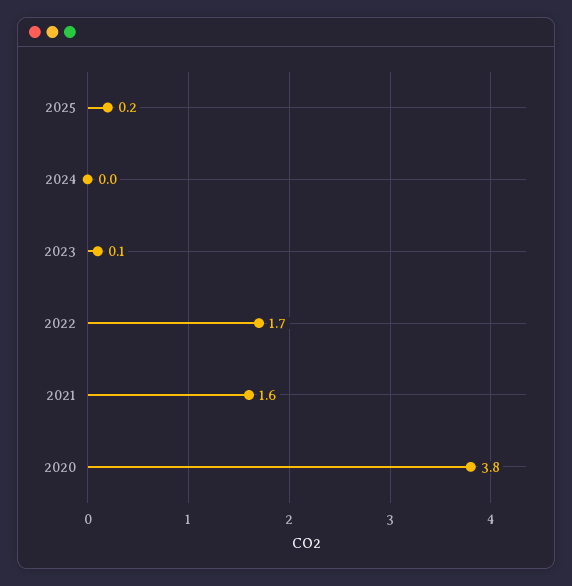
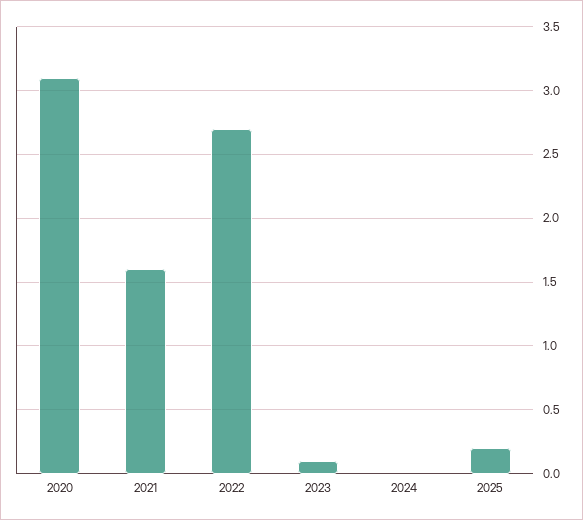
  {
    "2025": 0.2,
    "2024": 0,
    "2023": 0.1,
-   "2022": 1.7,
+   "2022": 2.7,
    "2021": 1.6,
-   "2020": 3.8
+   "2020": 3.1
  }

